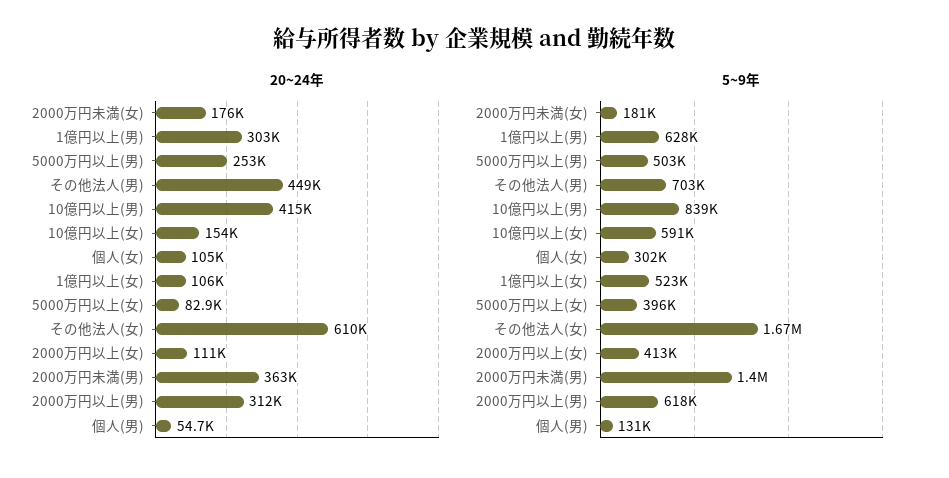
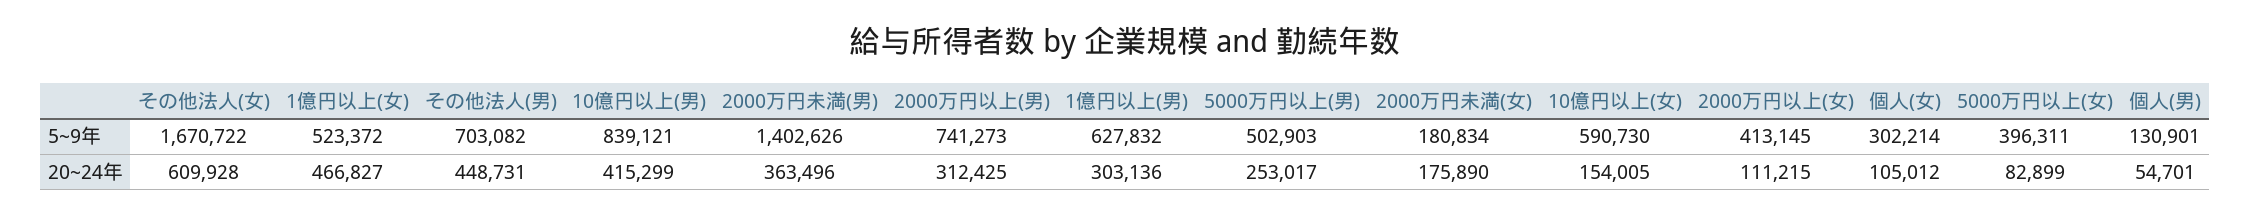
  {
    "20~24年": {
      "2000万円未満(女)": 175890,
      "1億円以上(男)": 303136,
      "5000万円以上(男)": 253017,
      "その他法人(男)": 448731,
      "10億円以上(男)": 415299,
      "10億円以上(女)": 154005,
      "個人(女)": 105012,
-     "1億円以上(女)": 106000,
+     "1億円以上(女)": 466827,
      "5000万円以上(女)": 82899,
      "その他法人(女)": 609928,
      "2000万円以上(女)": 111215,
      "2000万円未満(男)": 363496,
      "2000万円以上(男)": 312425,
      "個人(男)": 54701
    },
    "5~9年": {
      "2000万円未満(女)": 180834,
      "1億円以上(男)": 627832,
      "5000万円以上(男)": 502903,
      "その他法人(男)": 703082,
      "10億円以上(男)": 839121,
      "10億円以上(女)": 590730,
      "個人(女)": 302214,
      "1億円以上(女)": 523372,
      "5000万円以上(女)": 396311,
      "その他法人(女)": 1670722,
      "2000万円以上(女)": 413145,
      "2000万円未満(男)": 1402626,
-     "2000万円以上(男)": 618000,
+     "2000万円以上(男)": 741273,
      "個人(男)": 130901
    }
  }

